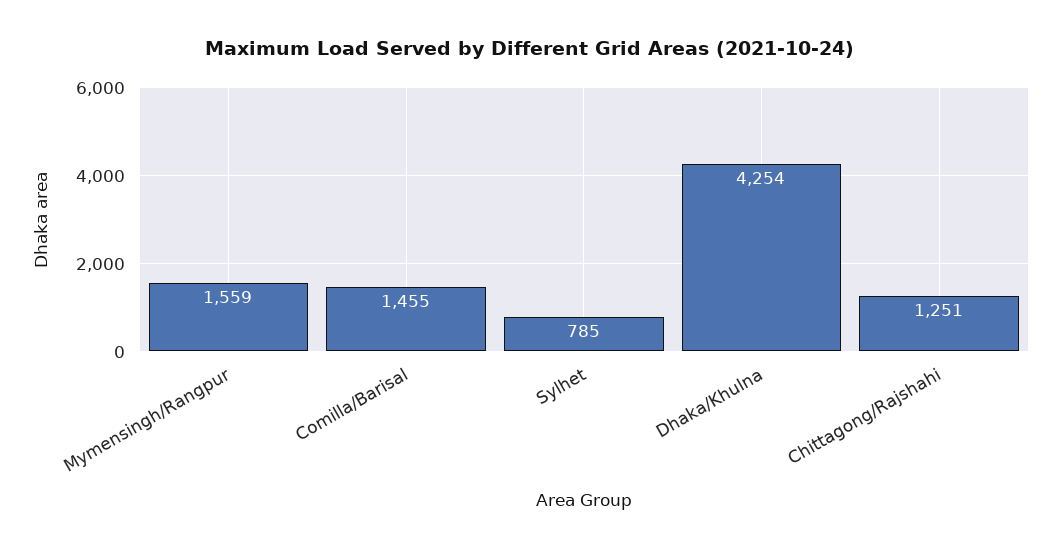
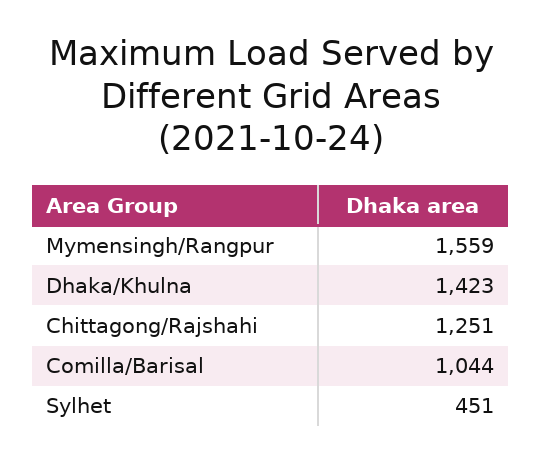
  {
    "Mymensingh/Rangpur": 1559,
-   "Comilla/Barisal": 1455,
+   "Comilla/Barisal": 1044,
-   "Sylhet": 785,
+   "Sylhet": 451,
-   "Dhaka/Khulna": 4254,
+   "Dhaka/Khulna": 1423,
    "Chittagong/Rajshahi": 1251
  }

